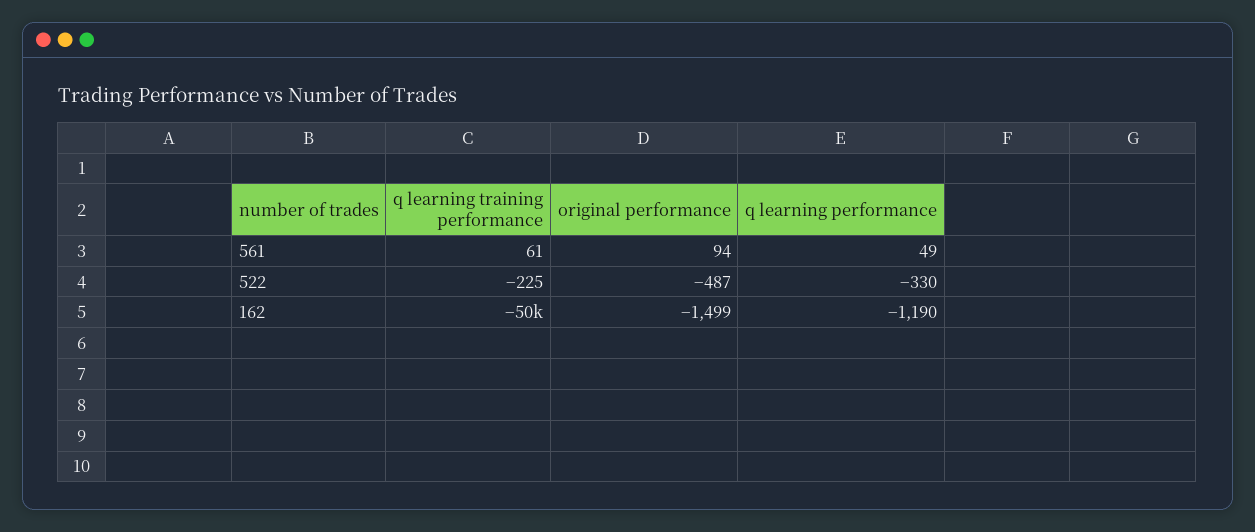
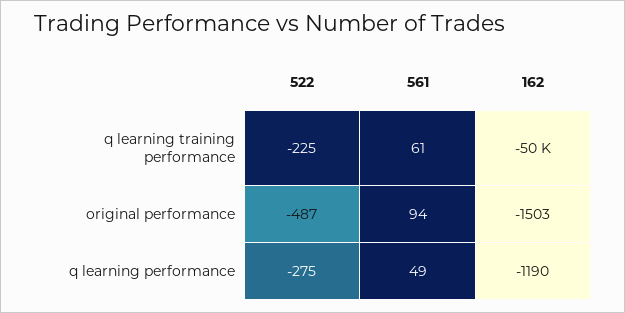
  {
    "q learning training performance": {
      "561": 61,
      "522": -225,
      "162": -50000
    },
    "original performance": {
      "561": 94,
      "522": -487,
-     "162": -1499
+     "162": -1503
    },
    "q learning performance": {
      "561": 49,
-     "522": -330,
+     "522": -275,
      "162": -1190
    }
  }

